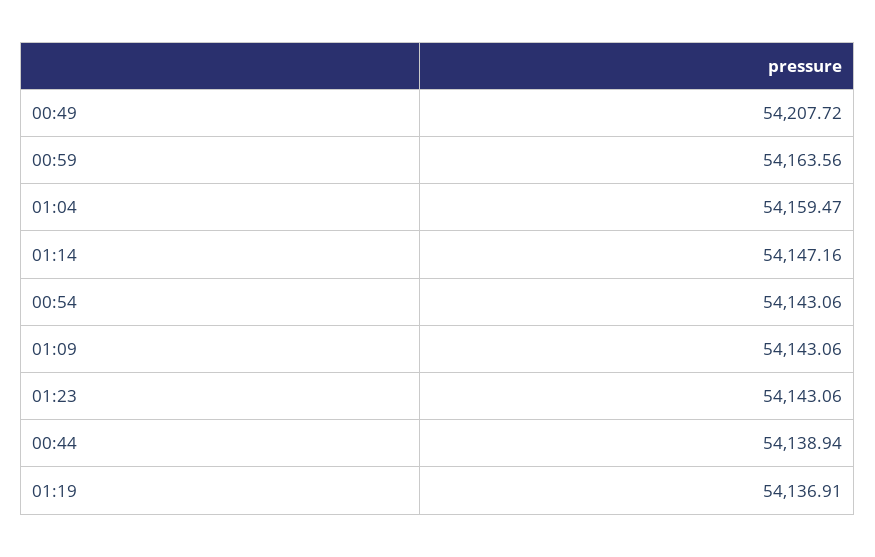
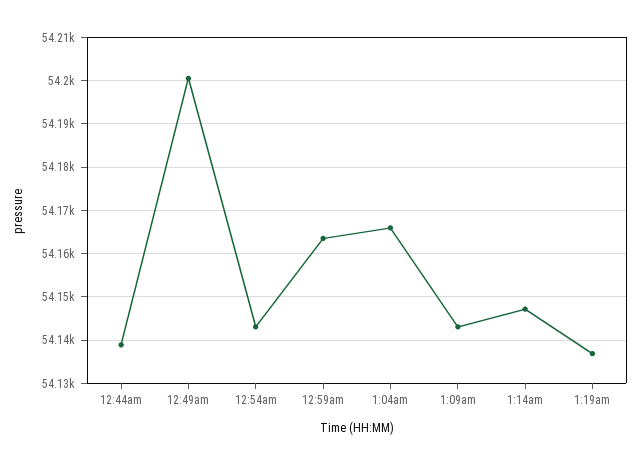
  {
-   "00:49": 54207.72,
+   "00:49": 54200,
    "00:59": 54163.56,
-   "01:04": 54159.47,
+   "01:04": 54166,
    "01:14": 54147.16,
    "00:54": 54143.06,
    "01:09": 54143.06,
-   "01:23": 54143.06,
    "00:44": 54138.94,
    "01:19": 54136.91
  }

